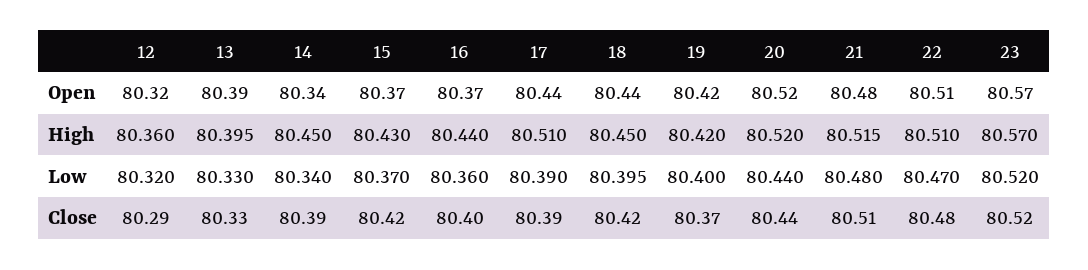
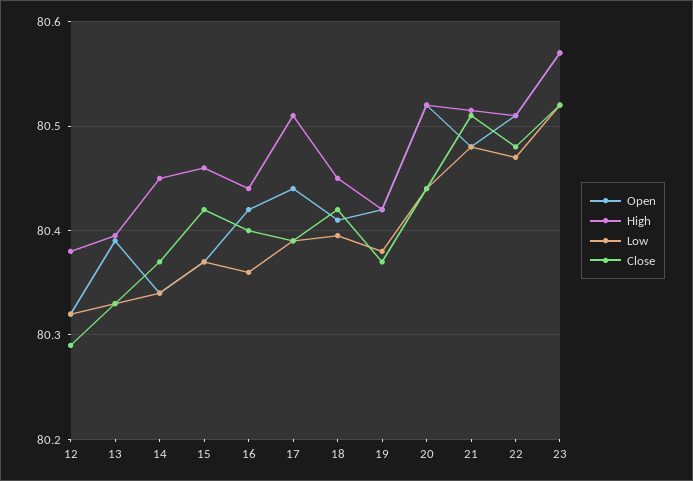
  {
    "Open": {
      "12": 80.32,
      "13": 80.39,
      "14": 80.34,
      "15": 80.37,
-     "16": 80.37,
+     "16": 80.42,
      "17": 80.44,
-     "18": 80.44,
+     "18": 80.41,
      "19": 80.42,
      "20": 80.52,
      "21": 80.48,
      "22": 80.51,
      "23": 80.57
    },
    "High": {
-     "12": 80.36,
+     "12": 80.38,
      "13": 80.395,
      "14": 80.45,
-     "15": 80.43,
+     "15": 80.46,
      "16": 80.44,
      "17": 80.51,
      "18": 80.45,
      "19": 80.42,
      "20": 80.52,
      "21": 80.515,
      "22": 80.51,
      "23": 80.57
    },
    "Low": {
      "12": 80.32,
      "13": 80.33,
      "14": 80.34,
      "15": 80.37,
      "16": 80.36,
      "17": 80.39,
      "18": 80.395,
-     "19": 80.4,
+     "19": 80.38,
      "20": 80.44,
      "21": 80.48,
      "22": 80.47,
      "23": 80.52
    },
    "Close": {
      "12": 80.29,
      "13": 80.33,
-     "14": 80.39,
+     "14": 80.37,
      "15": 80.42,
      "16": 80.4,
      "17": 80.39,
      "18": 80.42,
      "19": 80.37,
      "20": 80.44,
      "21": 80.51,
      "22": 80.48,
      "23": 80.52
    }
  }

